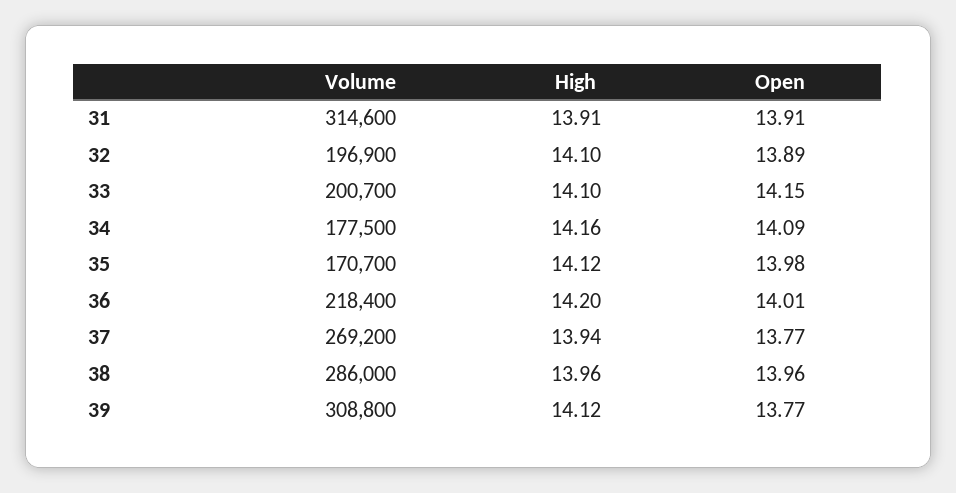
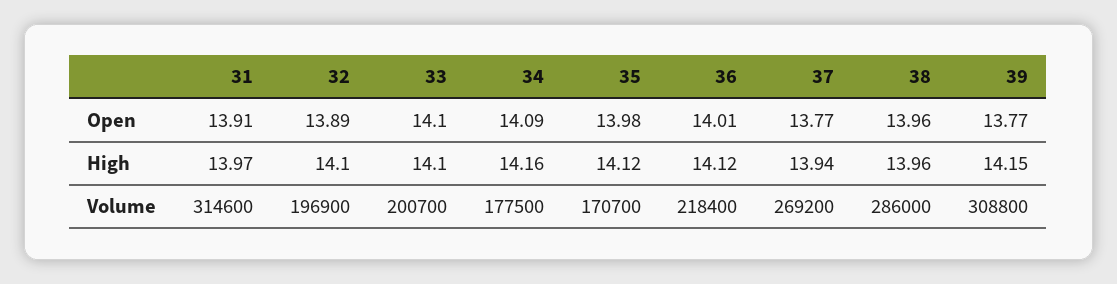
  {
    "Volume": {
      "31": 314600,
      "32": 196900,
      "33": 200700,
      "34": 177500,
      "35": 170700,
      "36": 218400,
      "37": 269200,
      "38": 286000,
      "39": 308800
    },
    "High": {
-     "31": 13.91,
+     "31": 13.97,
      "32": 14.1,
      "33": 14.1,
      "34": 14.16,
      "35": 14.12,
-     "36": 14.2,
+     "36": 14.12,
      "37": 13.94,
      "38": 13.96,
-     "39": 14.12
+     "39": 14.15
    },
    "Open": {
      "31": 13.91,
      "32": 13.89,
-     "33": 14.15,
+     "33": 14.1,
      "34": 14.09,
      "35": 13.98,
      "36": 14.01,
      "37": 13.77,
      "38": 13.96,
      "39": 13.77
    }
  }

